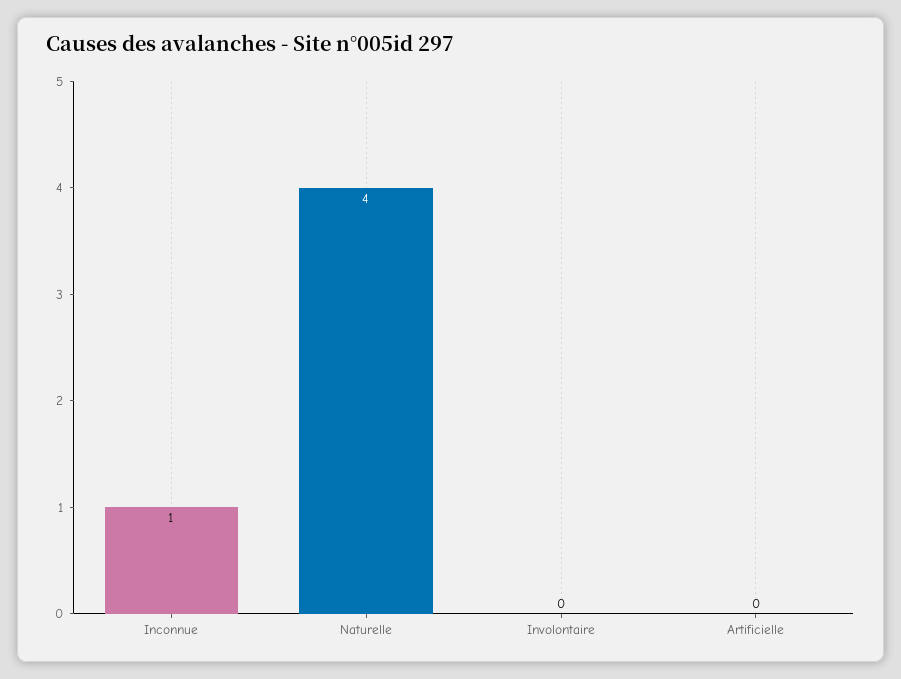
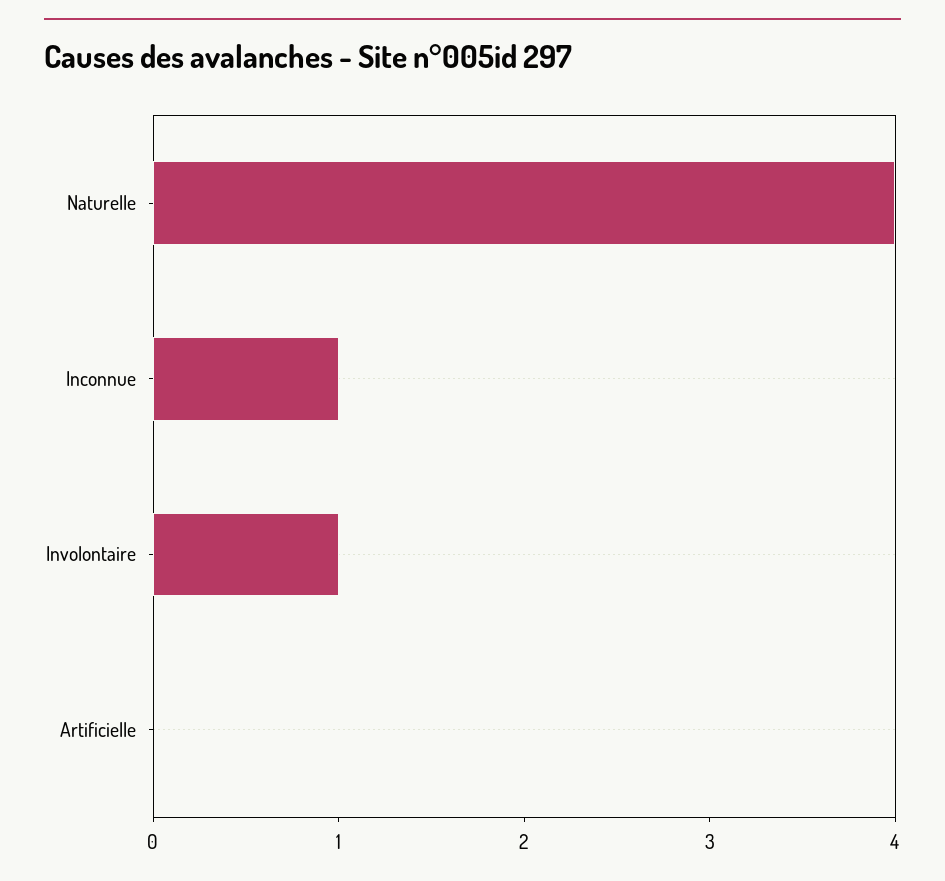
  {
    "Inconnue": 1,
    "Naturelle": 4,
-   "Involontaire": 0,
+   "Involontaire": 1,
    "Artificielle": 0
  }

